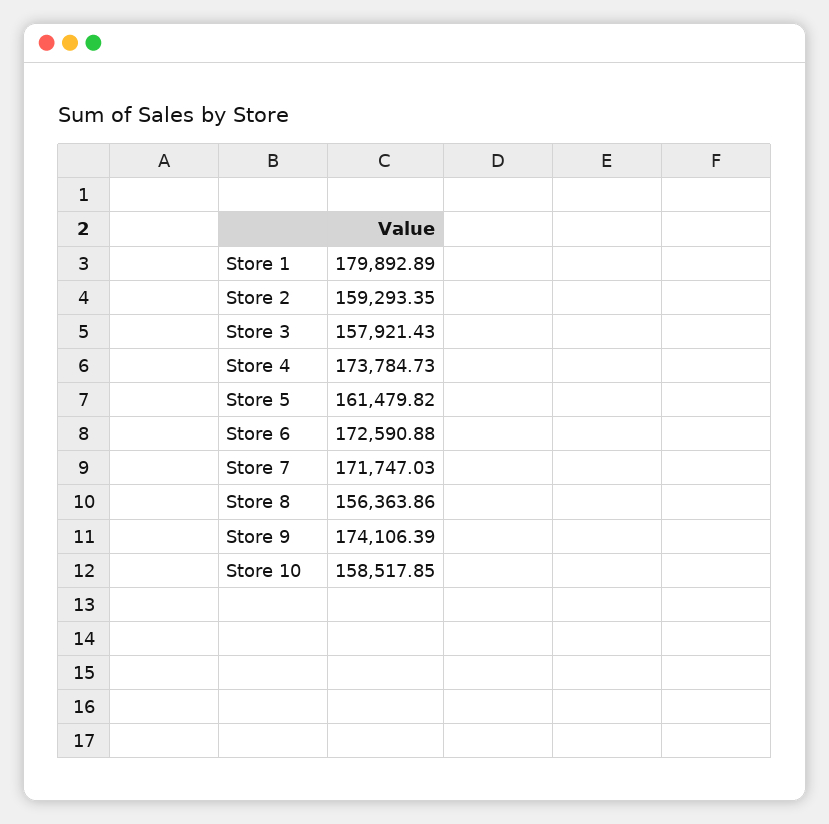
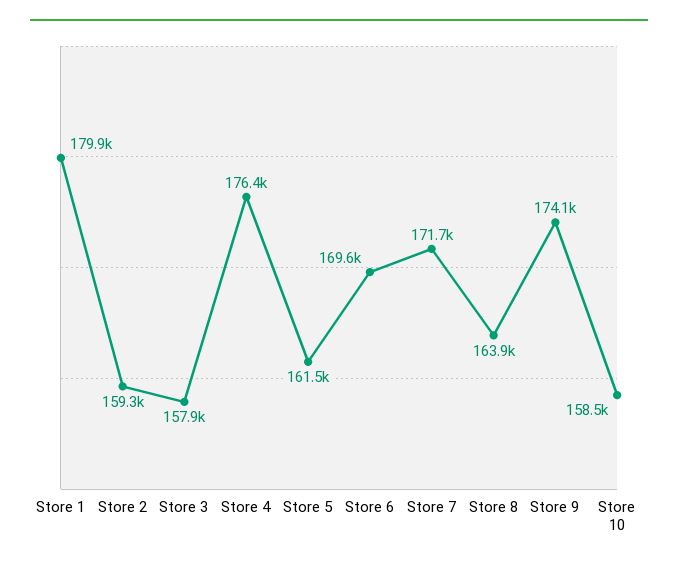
  {
    "Store 1": 179892.89,
    "Store 2": 159293.35,
    "Store 3": 157921.43,
-   "Store 4": 173784.73,
+   "Store 4": 176400,
    "Store 5": 161479.82,
-   "Store 6": 172590.88,
+   "Store 6": 169600,
    "Store 7": 171747.03,
-   "Store 8": 156363.86,
+   "Store 8": 163900,
    "Store 9": 174106.39,
    "Store 10": 158517.85
  }

